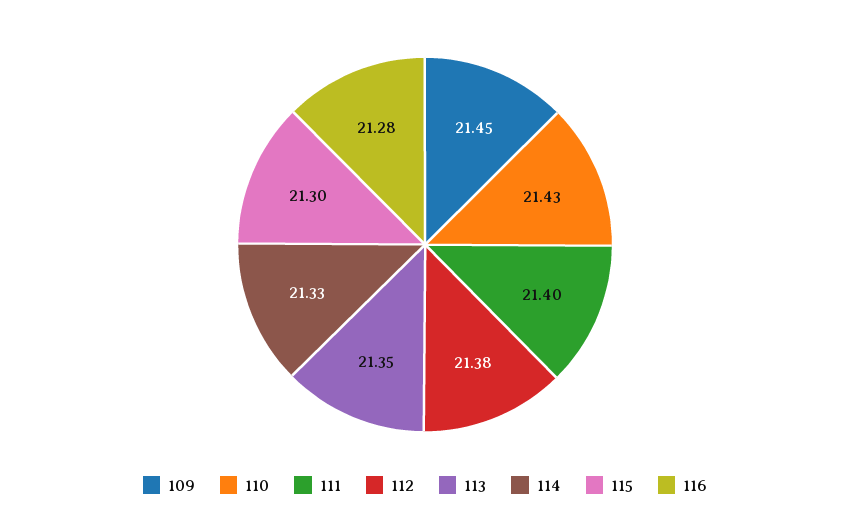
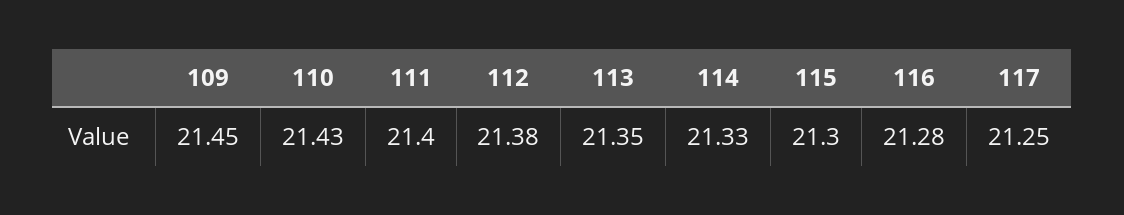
  {
    "109": 21.45,
    "110": 21.43,
    "111": 21.4,
    "112": 21.38,
    "113": 21.35,
    "114": 21.33,
    "115": 21.3,
-   "116": 21.28
+   "116": 21.28,
+   "117": 21.25
  }

